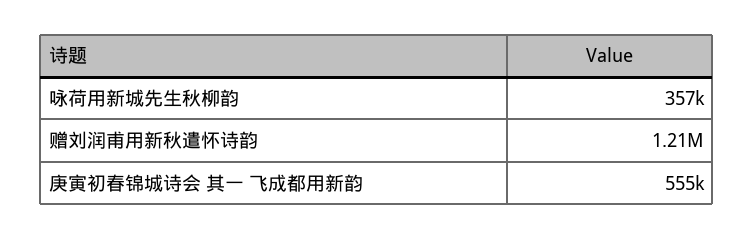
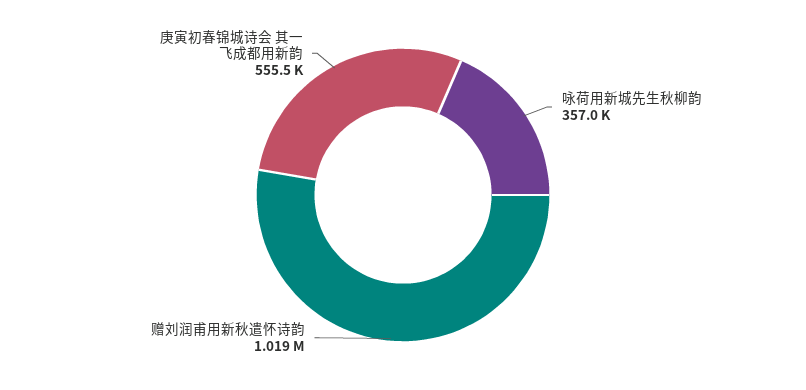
  {
    "咏荷用新城先生秋柳韵": 357000,
-   "赠刘润甫用新秋遣怀诗韵": 1210000,
+   "赠刘润甫用新秋遣怀诗韵": 1019000,
    "庚寅初春锦城诗会 其一 飞成都用新韵": 555500
  }

